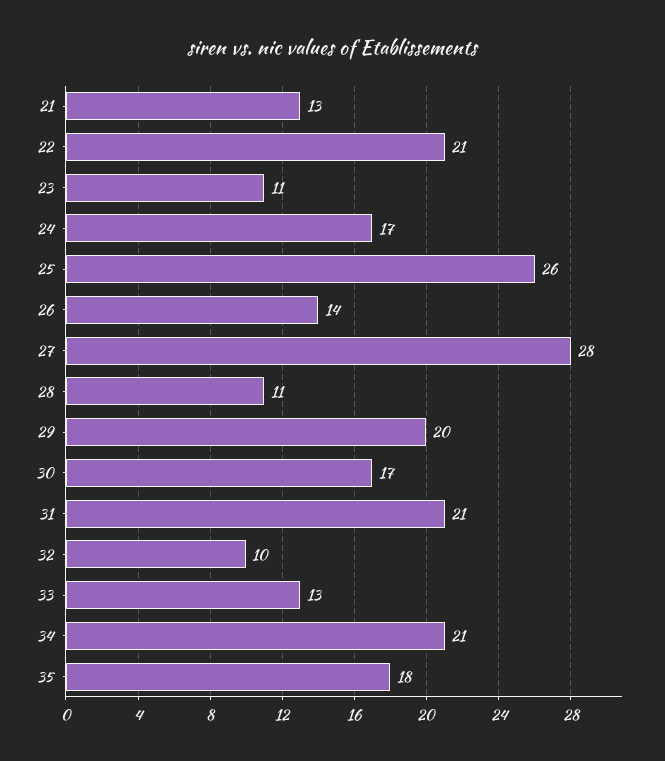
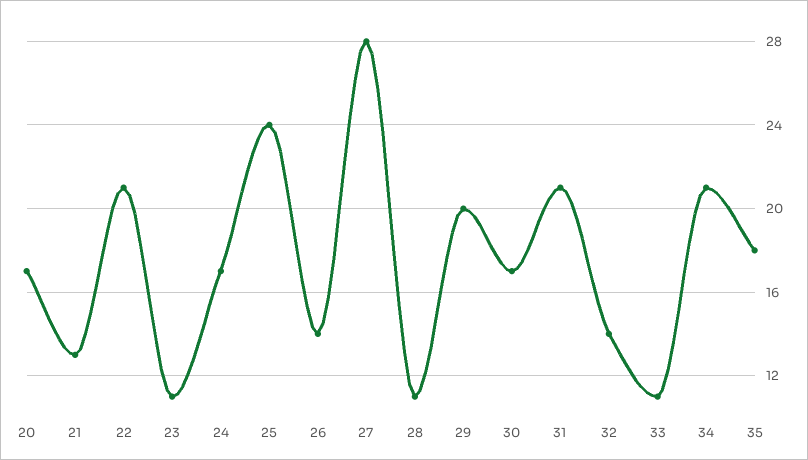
  {
    "21": 13,
    "22": 21,
    "23": 11,
    "24": 17,
-   "25": 26,
+   "25": 24,
    "26": 14,
    "27": 28,
    "28": 11,
    "29": 20,
    "30": 17,
    "31": 21,
-   "32": 10,
+   "32": 14,
-   "33": 13,
+   "33": 11,
    "34": 21,
-   "35": 18
+   "35": 18,
+   "20": 17
  }

